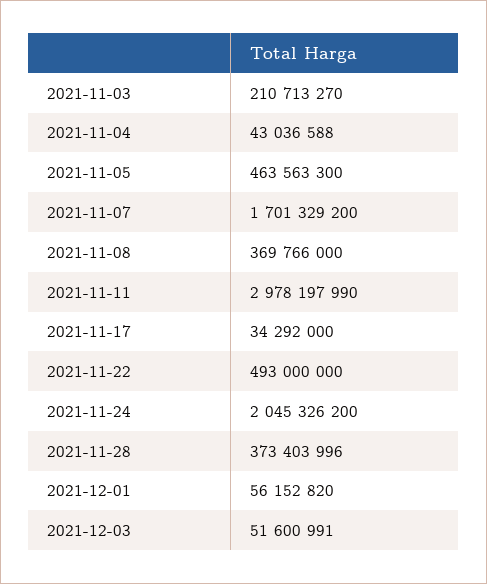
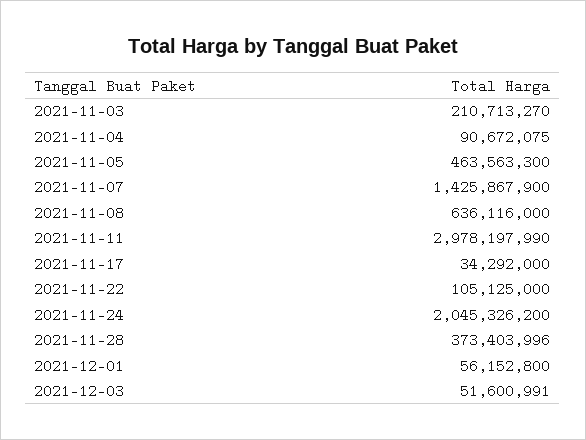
  {
    "2021-11-03": 210713270,
-   "2021-11-04": 43036588,
+   "2021-11-04": 90672075,
    "2021-11-05": 463563300,
-   "2021-11-07": 1701329200,
+   "2021-11-07": 1425867900,
-   "2021-11-08": 369766000,
+   "2021-11-08": 636116000,
    "2021-11-11": 2978197990,
    "2021-11-17": 34292000,
-   "2021-11-22": 493000000,
+   "2021-11-22": 105125000,
    "2021-11-24": 2045326200,
    "2021-11-28": 373403996,
-   "2021-12-01": 56152820,
+   "2021-12-01": 56152800,
    "2021-12-03": 51600991
  }

